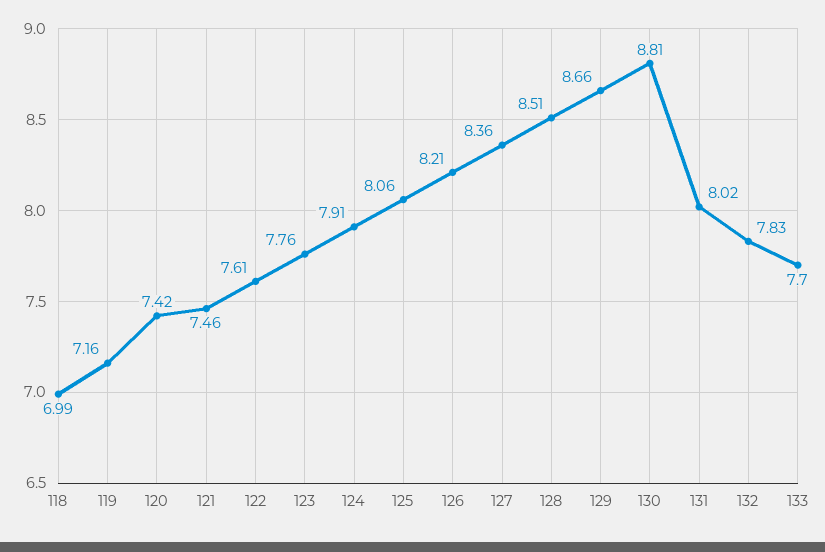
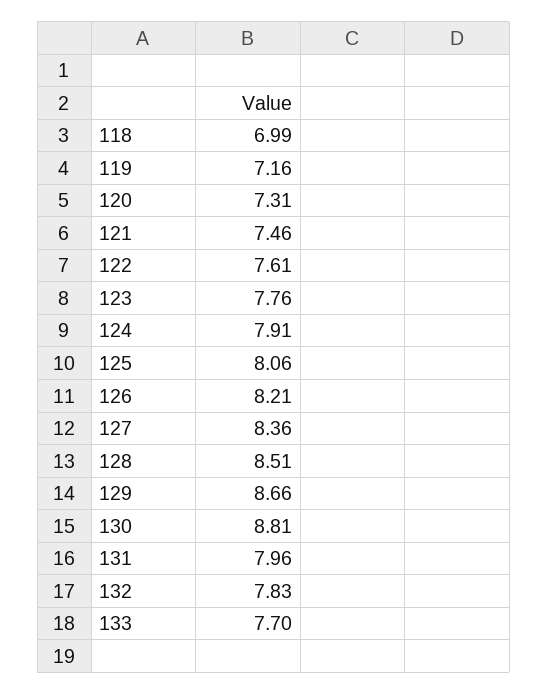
  {
    "118": 6.99,
    "119": 7.16,
-   "120": 7.42,
+   "120": 7.31,
    "121": 7.46,
    "122": 7.61,
    "123": 7.76,
    "124": 7.91,
    "125": 8.06,
    "126": 8.21,
    "127": 8.36,
    "128": 8.51,
    "129": 8.66,
    "130": 8.81,
-   "131": 8.02,
+   "131": 7.96,
    "132": 7.83,
    "133": 7.7
  }

